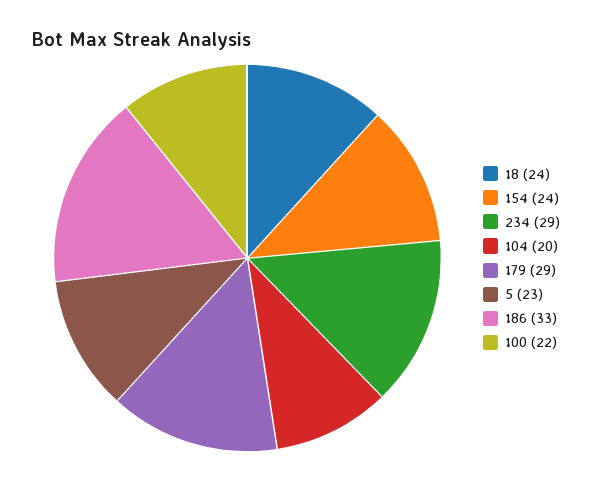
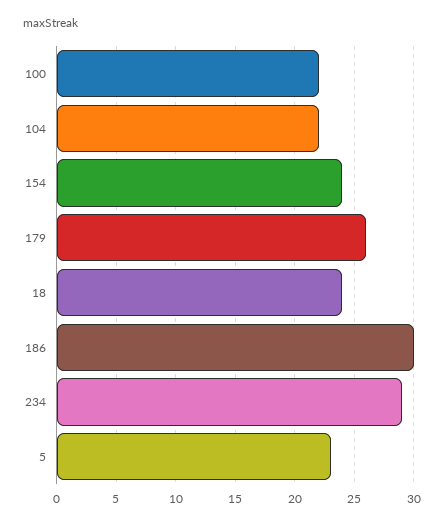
  {
    "18": 24,
    "154": 24,
    "234": 29,
-   "104": 20,
+   "104": 22,
-   "179": 29,
+   "179": 26,
    "5": 23,
-   "186": 33,
+   "186": 30,
    "100": 22
  }

